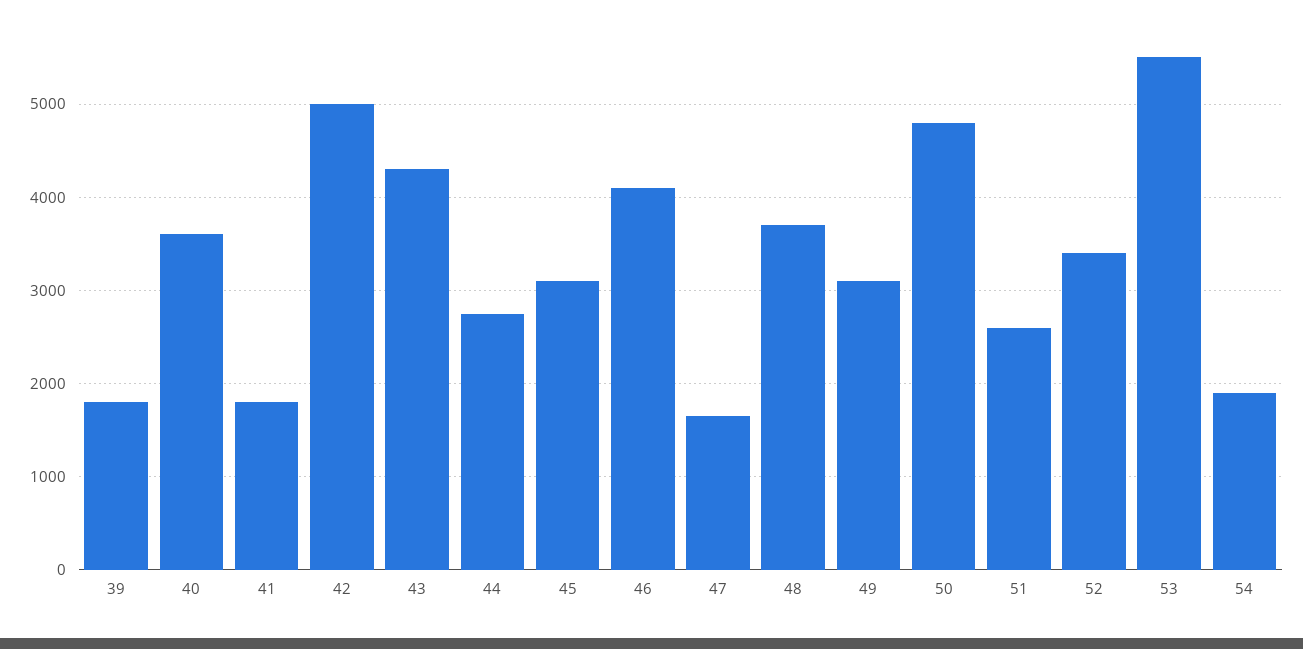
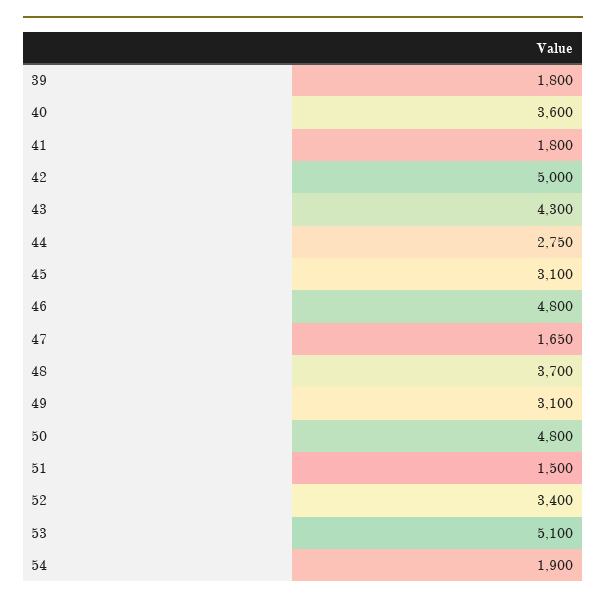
  {
    "39": 1800,
    "40": 3600,
    "41": 1800,
    "42": 5000,
    "43": 4300,
    "44": 2750,
    "45": 3100,
-   "46": 4100,
+   "46": 4800,
    "47": 1650,
    "48": 3700,
    "49": 3100,
    "50": 4800,
-   "51": 2600,
+   "51": 1500,
    "52": 3400,
-   "53": 5500,
+   "53": 5100,
    "54": 1900
  }

